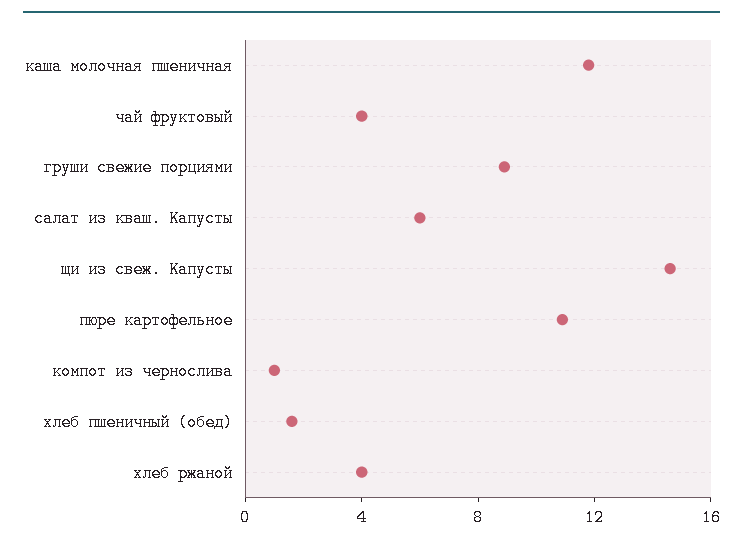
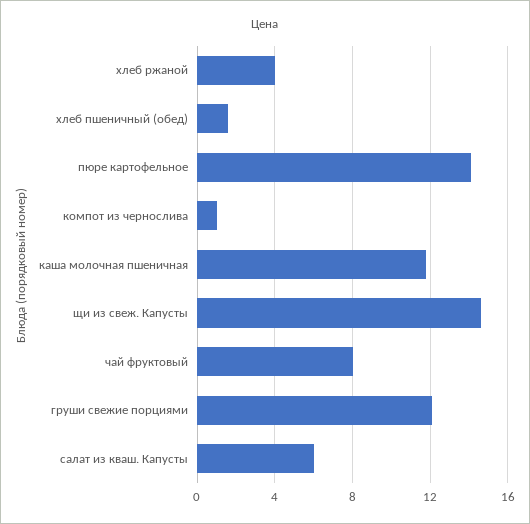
  {
    "каша молочная пшеничная": 12,
-   "чай фруктовый": 4,
+   "чай фруктовый": 8,
-   "груши свежие порциями": 9,
+   "груши свежие порциями": 12,
    "салат из кваш. Капусты": 6,
    "щи из свеж. Капусты": 14.5,
-   "пюре картофельное": 11,
+   "пюре картофельное": 14,
    "компот из чернослива": 1,
    "хлеб пшеничный (обед)": 1.5,
    "хлеб ржаной": 4
  }

